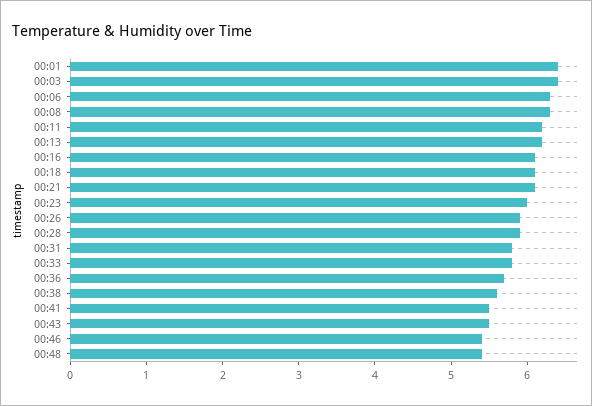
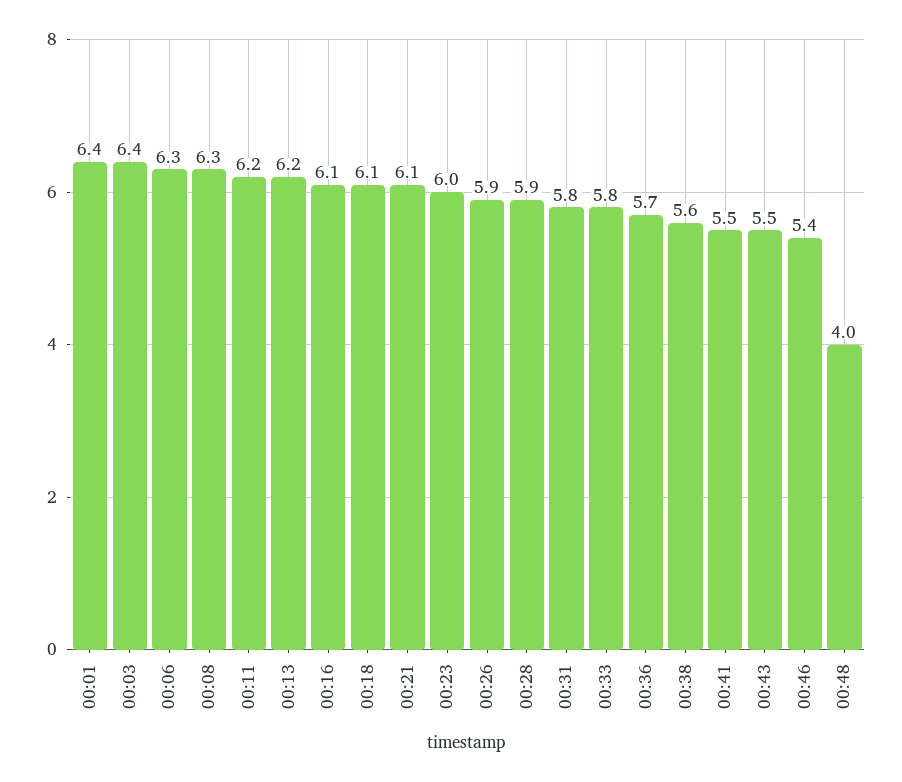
  {
    "00:01": 6.4,
    "00:03": 6.4,
    "00:06": 6.3,
    "00:08": 6.3,
    "00:11": 6.2,
    "00:13": 6.2,
    "00:16": 6.1,
    "00:18": 6.1,
    "00:21": 6.1,
    "00:23": 6,
    "00:26": 5.9,
    "00:28": 5.9,
    "00:31": 5.8,
    "00:33": 5.8,
    "00:36": 5.7,
    "00:38": 5.6,
    "00:41": 5.5,
    "00:43": 5.5,
    "00:46": 5.4,
-   "00:48": 5.5
+   "00:48": 4
  }

